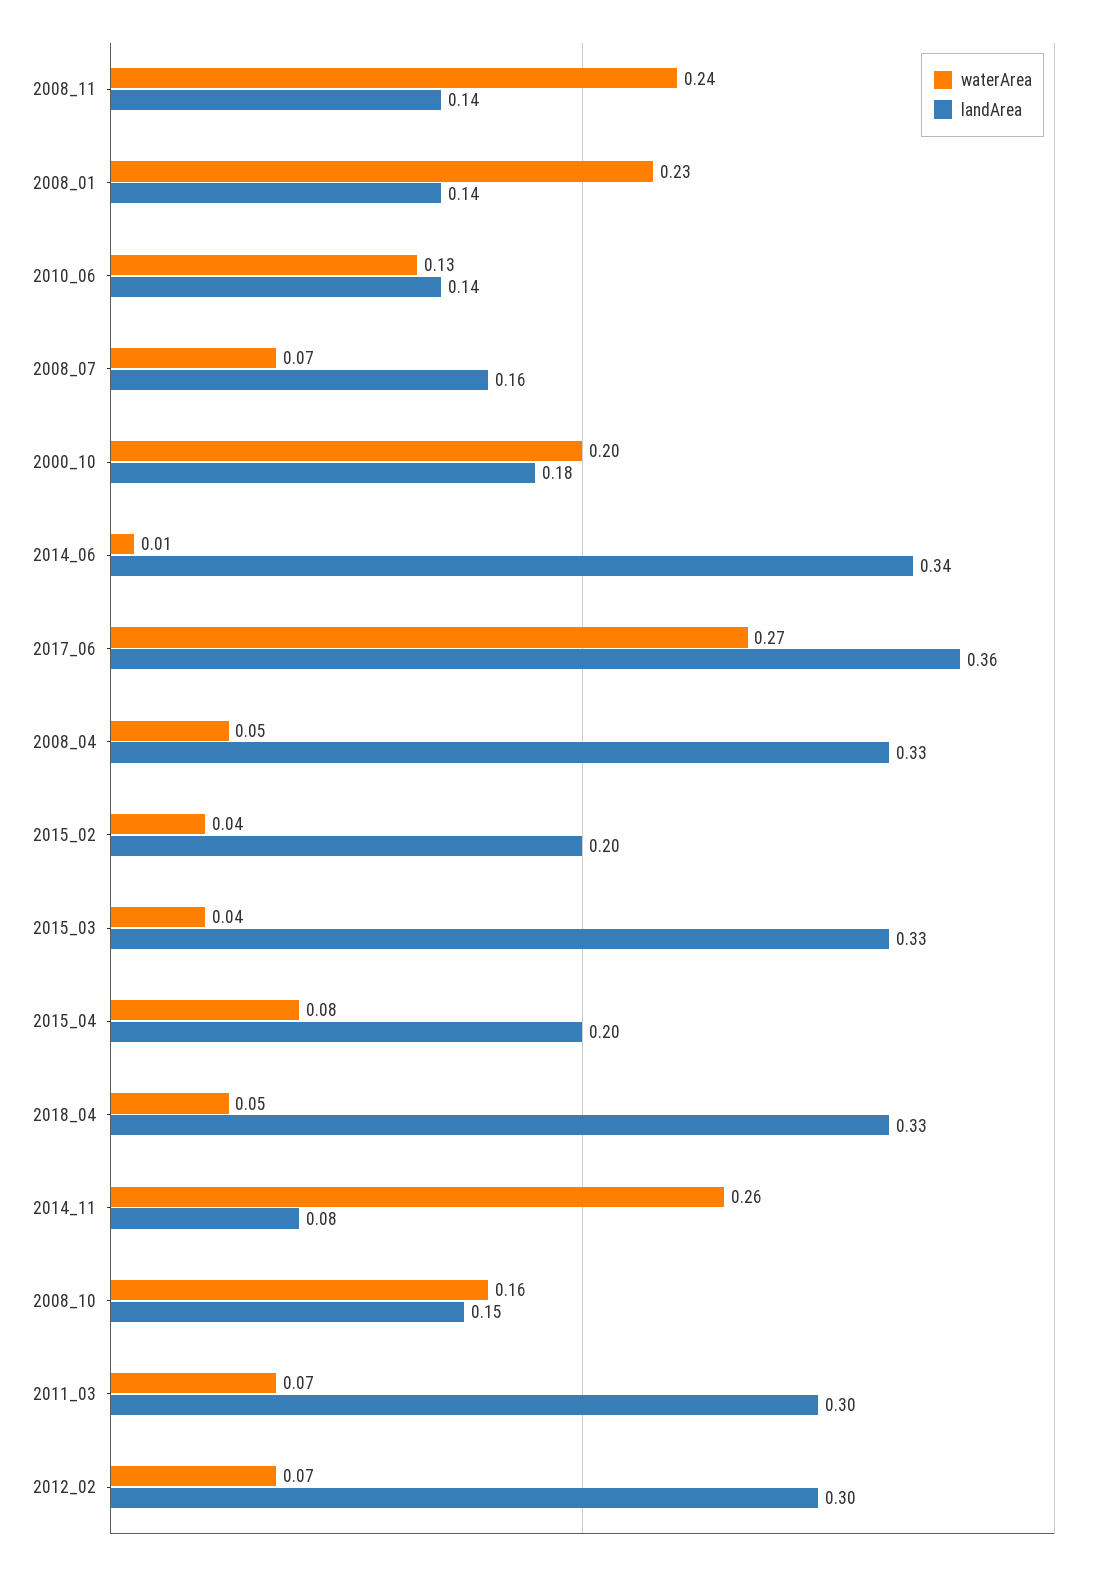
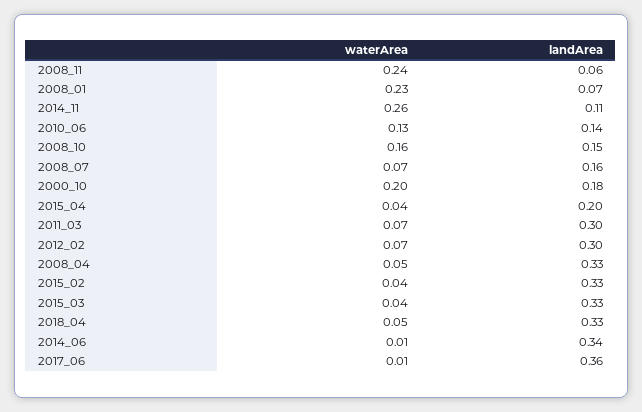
  {
    "waterArea": {
      "2008_11": 0.24,
      "2008_01": 0.23,
      "2010_06": 0.13,
      "2008_07": 0.07,
      "2000_10": 0.2,
      "2014_06": 0.01,
-     "2017_06": 0.27,
+     "2017_06": 0.01,
      "2008_04": 0.05,
      "2015_02": 0.04,
      "2015_03": 0.04,
-     "2015_04": 0.08,
+     "2015_04": 0.04,
      "2018_04": 0.05,
      "2014_11": 0.26,
      "2008_10": 0.16,
      "2011_03": 0.07,
      "2012_02": 0.07
    },
    "landArea": {
-     "2008_11": 0.14,
+     "2008_11": 0.06,
-     "2008_01": 0.14,
+     "2008_01": 0.07,
      "2010_06": 0.14,
      "2008_07": 0.16,
      "2000_10": 0.18,
      "2014_06": 0.34,
      "2017_06": 0.36,
      "2008_04": 0.33,
-     "2015_02": 0.2,
+     "2015_02": 0.33,
      "2015_03": 0.33,
      "2015_04": 0.2,
      "2018_04": 0.33,
-     "2014_11": 0.08,
+     "2014_11": 0.11,
      "2008_10": 0.15,
      "2011_03": 0.3,
      "2012_02": 0.3
    }
  }

